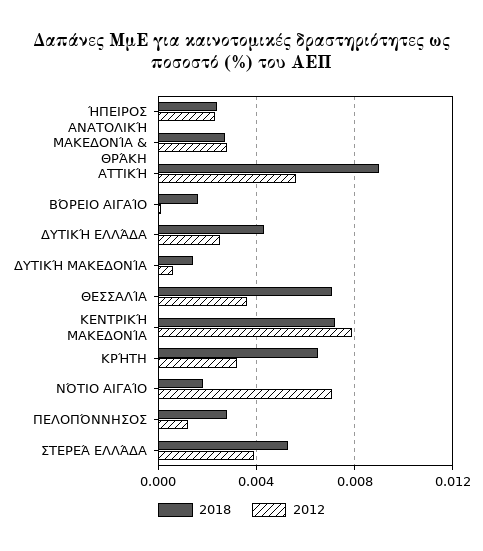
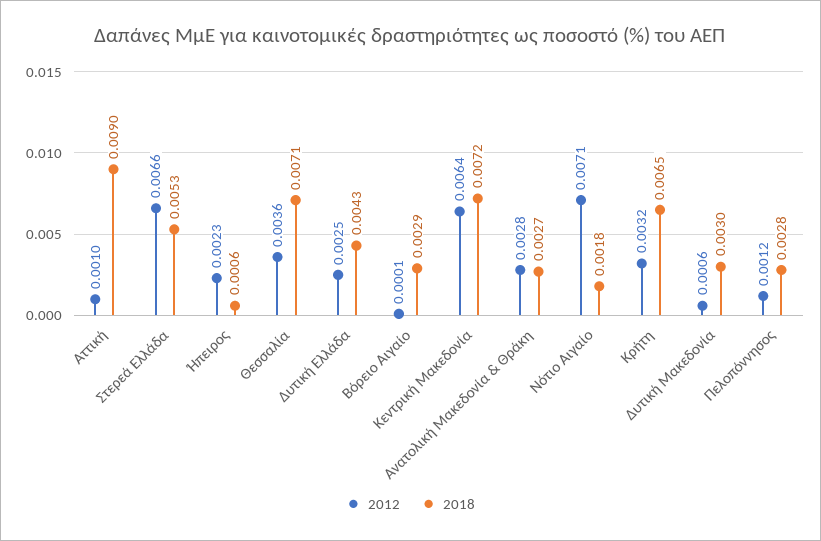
  {
    "2018": {
-     "ΉΠΕΙΡΟΣ": 0.0025,
+     "ΉΠΕΙΡΟΣ": 0.0006,
      "ΑΝΑΤΟΛΙΚΉ ΜΑΚΕΔΟΝΊΑ & ΘΡΆΚΗ": 0.0027,
      "ΑΤΤΙΚΉ": 0.009,
-     "ΒΌΡΕΙΟ ΑΙΓΑΊΟ": 0.0015,
+     "ΒΌΡΕΙΟ ΑΙΓΑΊΟ": 0.0029,
      "ΔΥΤΙΚΉ ΕΛΛΆΔΑ": 0.0043,
-     "ΔΥΤΙΚΉ ΜΑΚΕΔΟΝΊΑ": 0.0015,
+     "ΔΥΤΙΚΉ ΜΑΚΕΔΟΝΊΑ": 0.003,
      "ΘΕΣΣΑΛΊΑ": 0.0071,
      "ΚΕΝΤΡΙΚΉ ΜΑΚΕΔΟΝΊΑ": 0.0072,
      "ΚΡΉΤΗ": 0.0065,
      "ΝΌΤΙΟ ΑΙΓΑΊΟ": 0.0018,
      "ΠΕΛΟΠΌΝΝΗΣΟΣ": 0.0028,
      "ΣΤΕΡΕΆ ΕΛΛΆΔΑ": 0.0053
    },
    "2012": {
      "ΉΠΕΙΡΟΣ": 0.0023,
      "ΑΝΑΤΟΛΙΚΉ ΜΑΚΕΔΟΝΊΑ & ΘΡΆΚΗ": 0.0028,
-     "ΑΤΤΙΚΉ": 0.0055,
+     "ΑΤΤΙΚΉ": 0.001,
      "ΒΌΡΕΙΟ ΑΙΓΑΊΟ": 0.0001,
      "ΔΥΤΙΚΉ ΕΛΛΆΔΑ": 0.0025,
      "ΔΥΤΙΚΉ ΜΑΚΕΔΟΝΊΑ": 0.0006,
      "ΘΕΣΣΑΛΊΑ": 0.0036,
-     "ΚΕΝΤΡΙΚΉ ΜΑΚΕΔΟΝΊΑ": 0.008,
+     "ΚΕΝΤΡΙΚΉ ΜΑΚΕΔΟΝΊΑ": 0.0064,
      "ΚΡΉΤΗ": 0.0032,
      "ΝΌΤΙΟ ΑΙΓΑΊΟ": 0.0071,
      "ΠΕΛΟΠΌΝΝΗΣΟΣ": 0.0012,
-     "ΣΤΕΡΕΆ ΕΛΛΆΔΑ": 0.004
+     "ΣΤΕΡΕΆ ΕΛΛΆΔΑ": 0.0066
    }
  }

